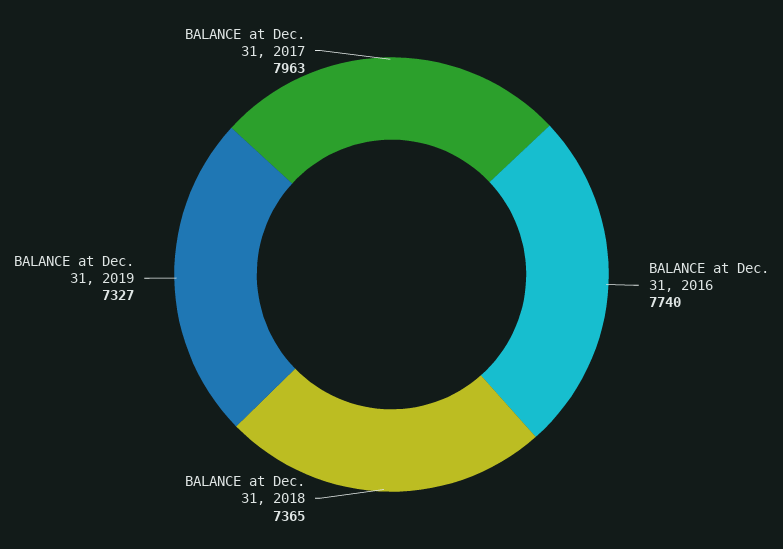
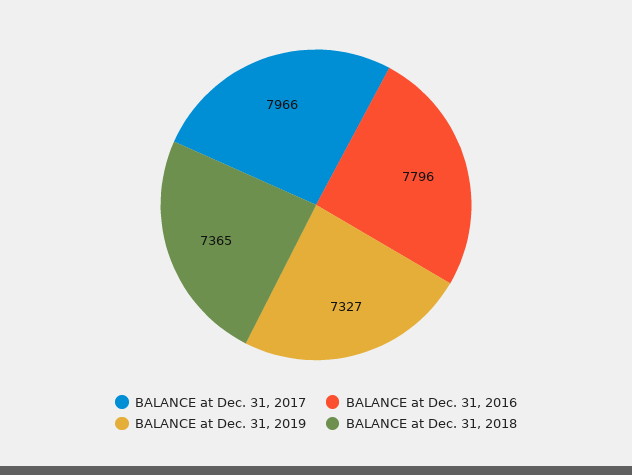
  {
-   "BALANCE at Dec. 31, 2016": 7740,
+   "BALANCE at Dec. 31, 2016": 7796,
    "BALANCE at Dec. 31, 2018": 7365,
    "BALANCE at Dec. 31, 2019": 7327,
-   "BALANCE at Dec. 31, 2017": 7963
+   "BALANCE at Dec. 31, 2017": 7966
  }

